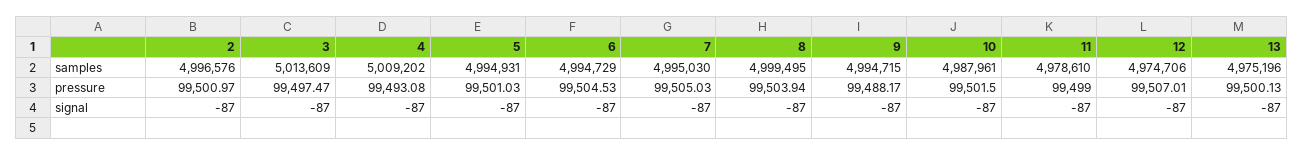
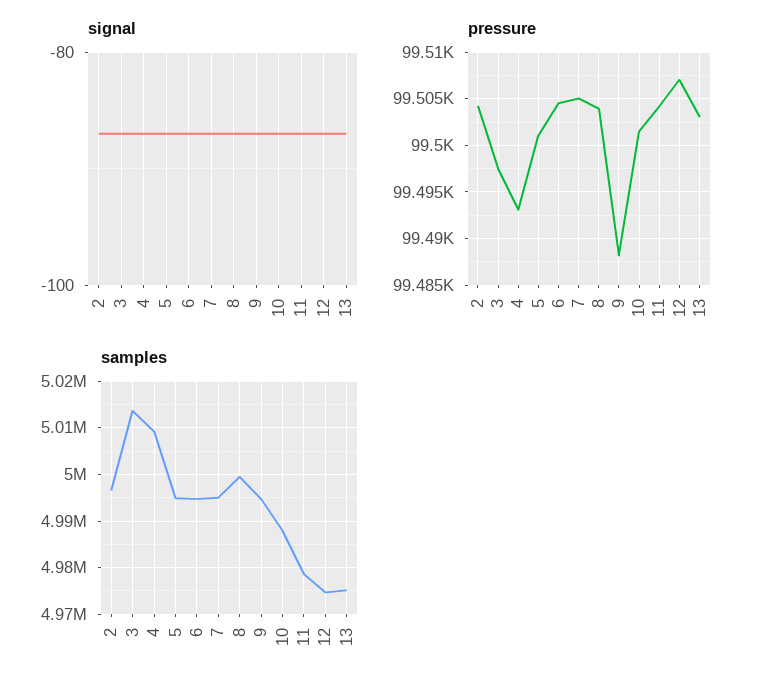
  {
    "samples": {
      "2": 4996576,
      "3": 5013609,
      "4": 5009202,
      "5": 4994931,
      "6": 4994729,
      "7": 4995030,
      "8": 4999495,
      "9": 4994715,
      "10": 4987961,
      "11": 4978610,
      "12": 4974706,
      "13": 4975196
    },
    "pressure": {
-     "2": 99500.97,
+     "2": 99504,
      "3": 99497.47,
      "4": 99493.08,
      "5": 99501.03,
      "6": 99504.53,
      "7": 99505.03,
      "8": 99503.94,
      "9": 99488.17,
      "10": 99501.5,
-     "11": 99499,
+     "11": 99504,
      "12": 99507.01,
-     "13": 99500.13
+     "13": 99503
    },
    "signal": {
      "2": -87,
      "3": -87,
      "4": -87,
      "5": -87,
      "6": -87,
      "7": -87,
      "8": -87,
      "9": -87,
      "10": -87,
      "11": -87,
      "12": -87,
      "13": -87
    }
  }

